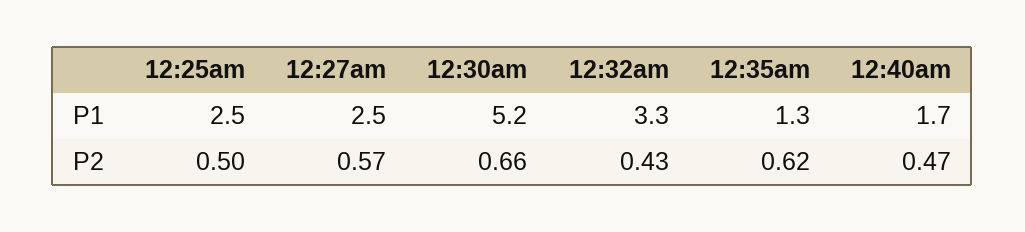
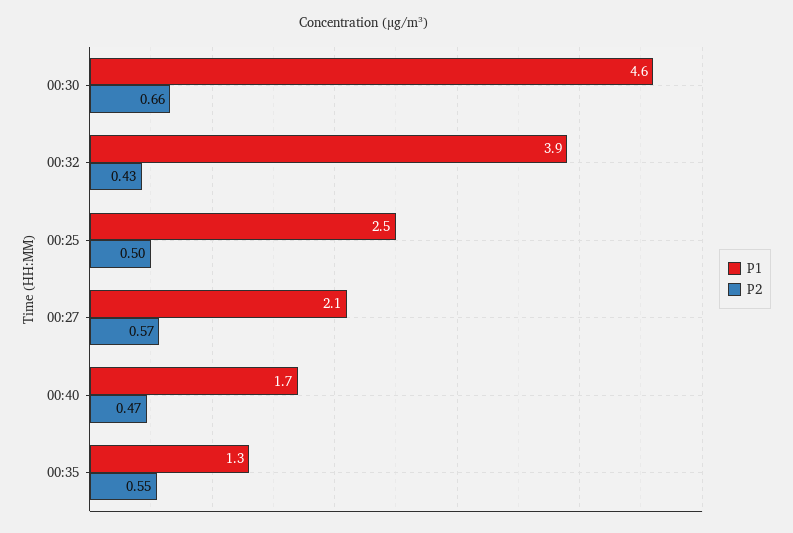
  {
    "P1": {
      "12:25am": 2.5,
-     "12:27am": 2.5,
+     "12:27am": 2.1,
-     "12:30am": 5.2,
+     "12:30am": 4.6,
-     "12:32am": 3.3,
+     "12:32am": 3.9,
      "12:35am": 1.3,
      "12:40am": 1.7
    },
    "P2": {
      "12:25am": 0.5,
      "12:27am": 0.57,
      "12:30am": 0.66,
      "12:32am": 0.43,
-     "12:35am": 0.62,
+     "12:35am": 0.55,
      "12:40am": 0.47
    }
  }

